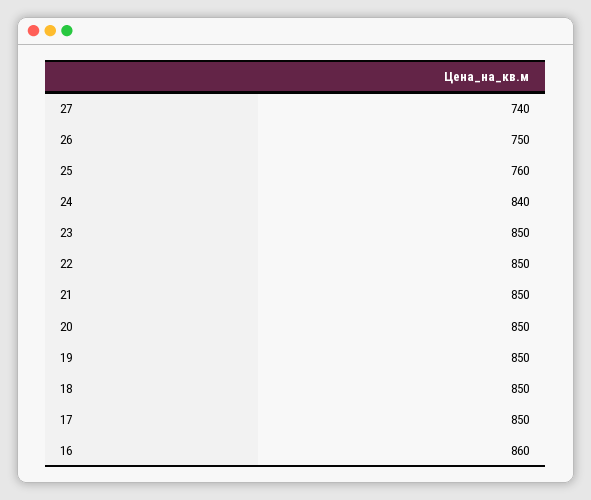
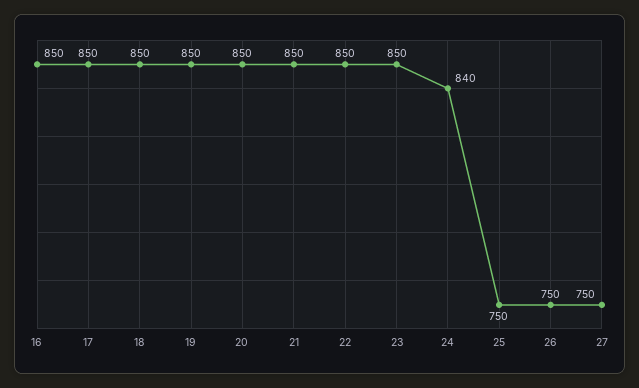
  {
-   "27": 740,
+   "27": 750,
    "26": 750,
-   "25": 760,
+   "25": 750,
    "24": 840,
    "23": 850,
    "22": 850,
    "21": 850,
    "20": 850,
    "19": 850,
    "18": 850,
    "17": 850,
-   "16": 860
+   "16": 850
  }

